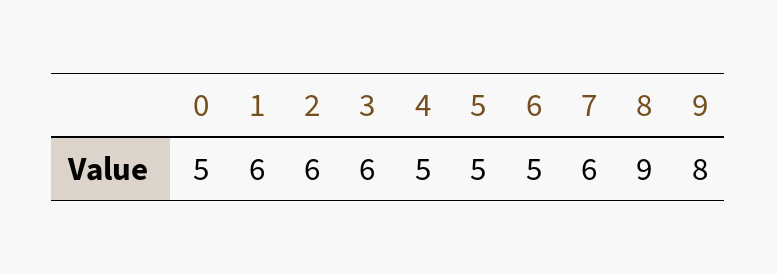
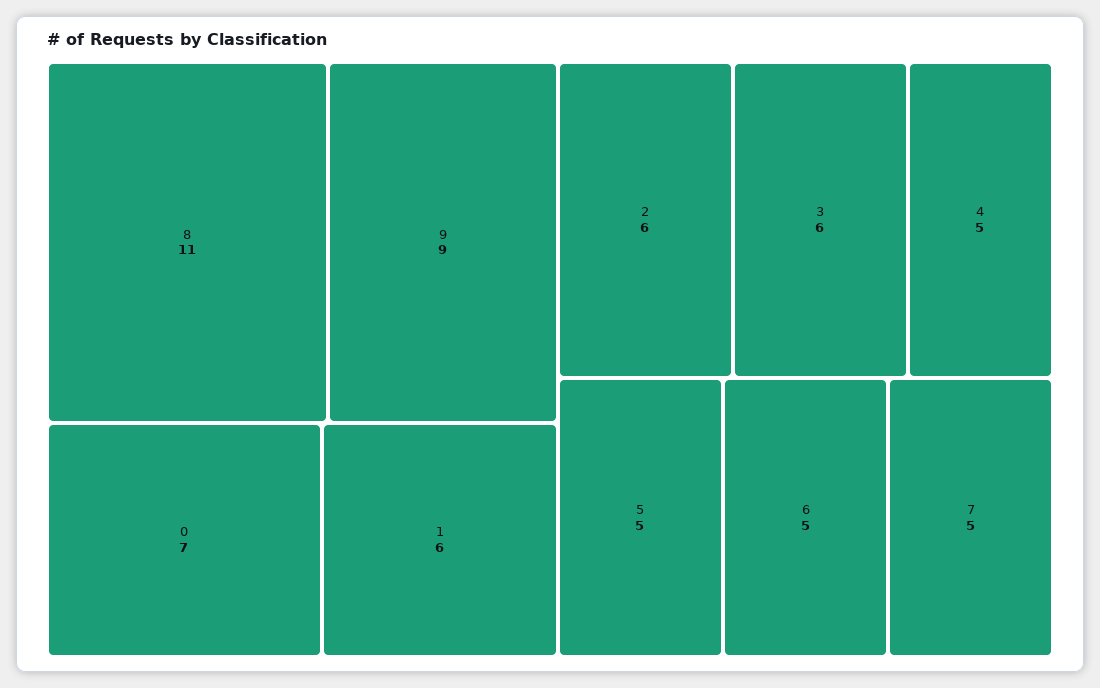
  {
-   "0": 5,
+   "0": 7,
    "1": 6,
    "2": 6,
    "3": 6,
    "4": 5,
    "5": 5,
    "6": 5,
-   "7": 6,
+   "7": 5,
-   "8": 9,
+   "8": 11,
-   "9": 8
+   "9": 9
  }

